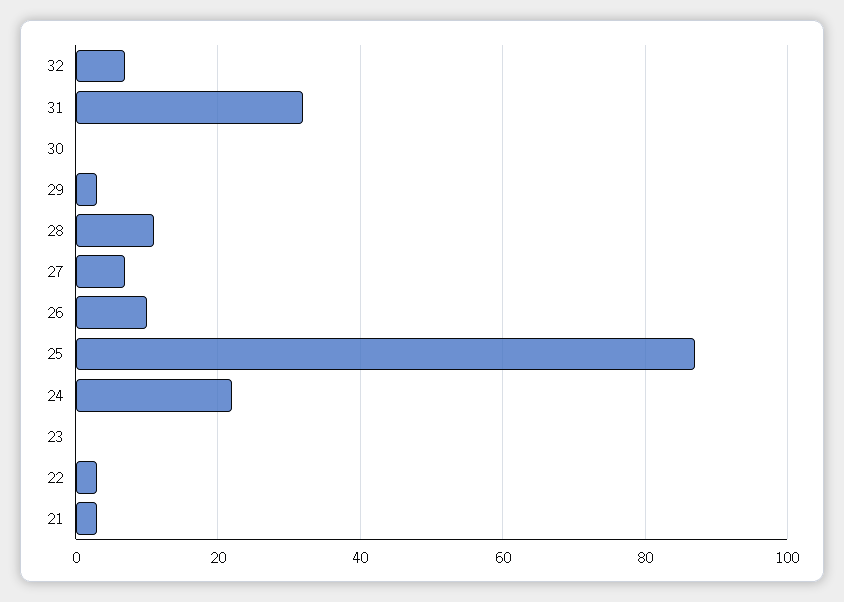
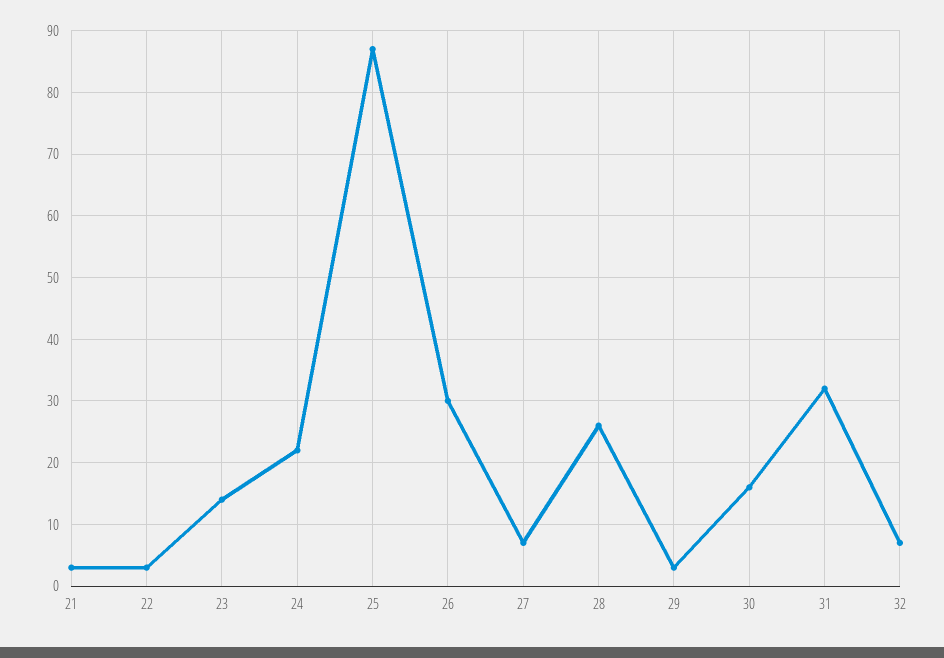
  {
    "32": 7,
    "31": 32,
-   "30": 0,
+   "30": 16,
    "29": 3,
-   "28": 10,
+   "28": 26,
    "27": 7,
-   "26": 10,
+   "26": 30,
    "25": 87,
    "24": 22,
-   "23": 0,
+   "23": 14,
    "22": 3,
    "21": 3
  }

